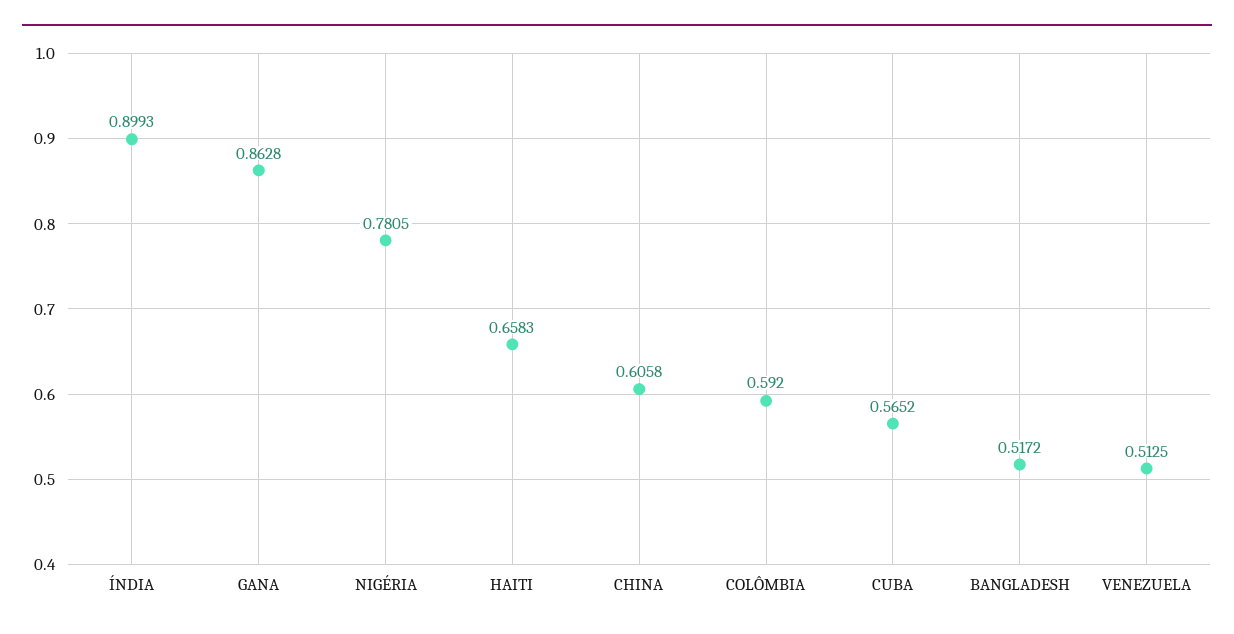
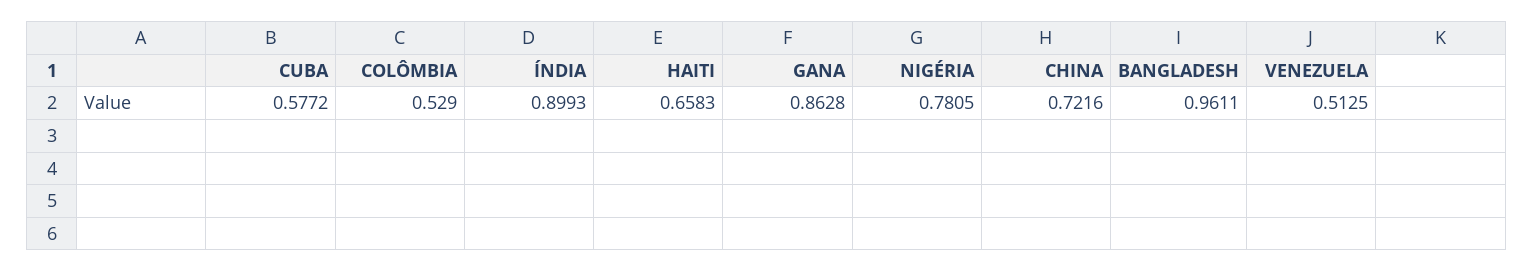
  {
    "ÍNDIA": 0.8993,
    "GANA": 0.8628,
    "NIGÉRIA": 0.7805,
    "HAITI": 0.6583,
-   "CHINA": 0.6058,
+   "CHINA": 0.7216,
-   "COLÔMBIA": 0.592,
+   "COLÔMBIA": 0.529,
-   "CUBA": 0.5652,
+   "CUBA": 0.5772,
-   "BANGLADESH": 0.5172,
+   "BANGLADESH": 0.9611,
    "VENEZUELA": 0.5125
  }

